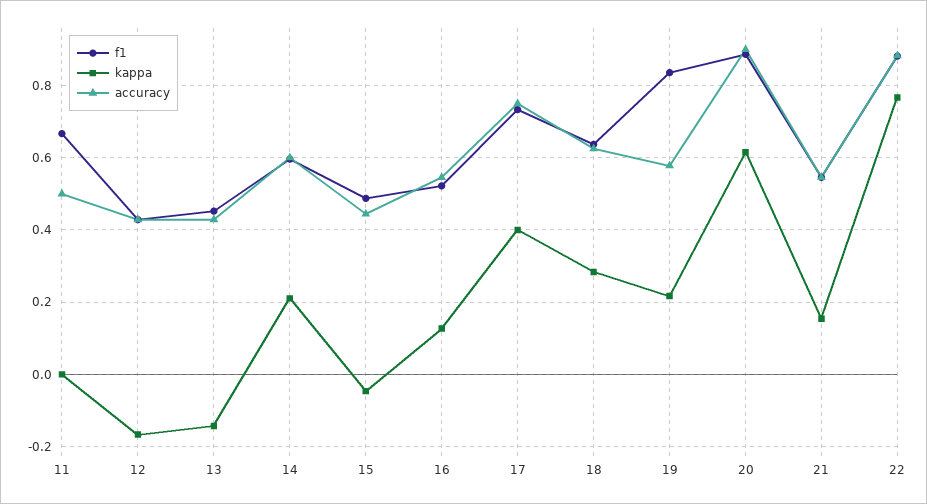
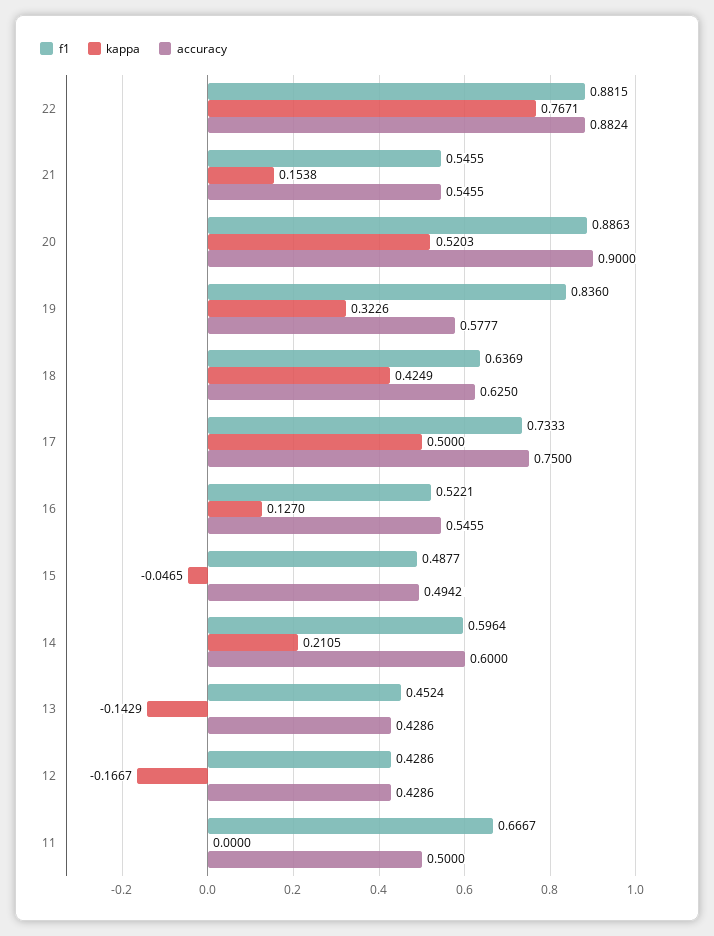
  {
    "f1": {
      "11": 0.6667,
      "12": 0.4286,
      "13": 0.4524,
      "14": 0.5964,
      "15": 0.4877,
      "16": 0.5221,
      "17": 0.7333,
      "18": 0.6369,
      "19": 0.836,
      "20": 0.8863,
      "21": 0.5455,
      "22": 0.8815
    },
    "kappa": {
      "11": 0,
      "12": -0.1667,
      "13": -0.1429,
      "14": 0.2105,
      "15": -0.0465,
      "16": 0.127,
-     "17": 0.4,
+     "17": 0.5,
-     "18": 0.28,
+     "18": 0.4249,
-     "19": 0.22,
+     "19": 0.3226,
-     "20": 0.62,
+     "20": 0.5203,
      "21": 0.1538,
      "22": 0.7671
    },
    "accuracy": {
      "11": 0.5,
      "12": 0.4286,
      "13": 0.4286,
      "14": 0.6,
-     "15": 0.44,
+     "15": 0.4942,
      "16": 0.5455,
      "17": 0.75,
      "18": 0.625,
      "19": 0.5777,
      "20": 0.9,
      "21": 0.5455,
      "22": 0.8824
    }
  }

